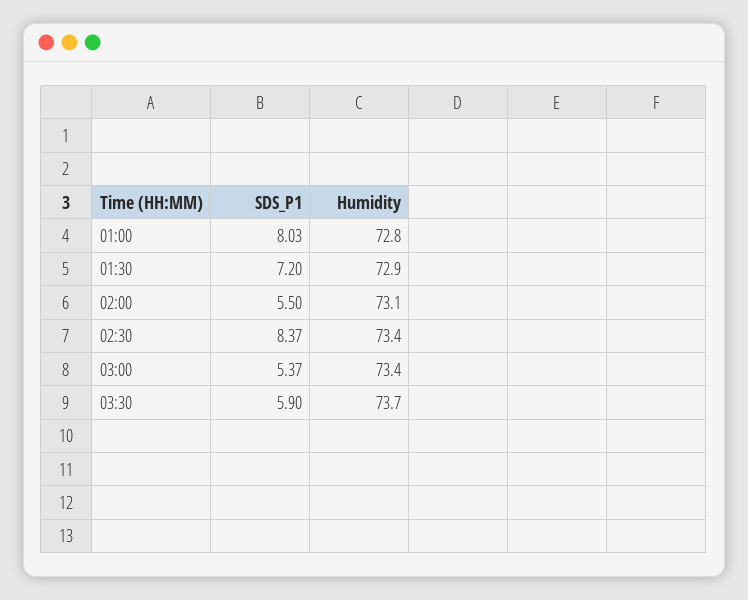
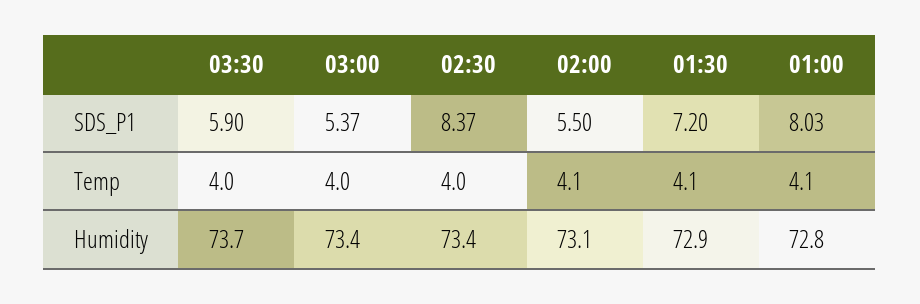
  {
    "SDS_P1": {
      "01:00": 8.03,
      "01:30": 7.2,
      "02:00": 5.5,
      "02:30": 8.37,
      "03:00": 5.37,
      "03:30": 5.9
    },
    "Humidity": {
      "01:00": 72.8,
      "01:30": 72.9,
      "02:00": 73.1,
      "02:30": 73.4,
      "03:00": 73.4,
      "03:30": 73.7
-   }
+   },
+   "Temp": {
+     "03:30": 4,
+     "03:00": 4,
+     "02:30": 4,
+     "02:00": 4.1,
+     "01:30": 4.1,
+     "01:00": 4.1
+   }
  }

